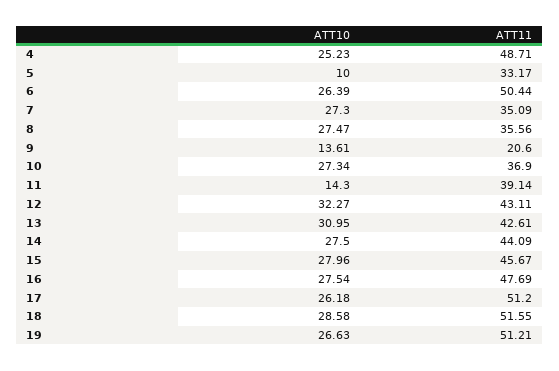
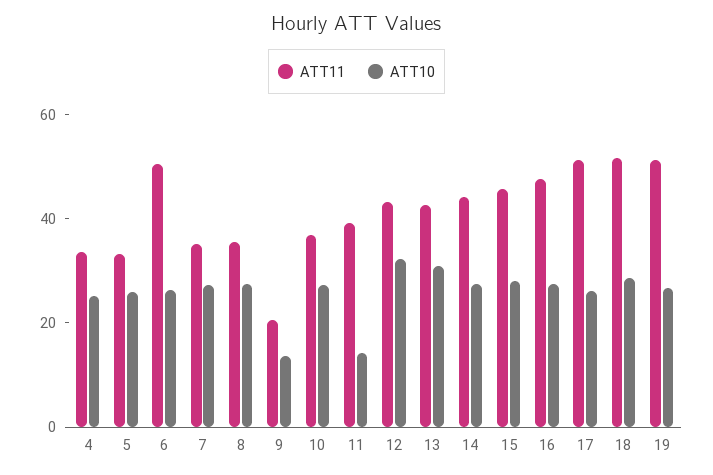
  {
    "ATT10": {
      "4": 25.23,
-     "5": 10,
+     "5": 25,
      "6": 26.39,
      "7": 27.3,
      "8": 27.47,
      "9": 13.61,
      "10": 27.34,
      "11": 14.3,
      "12": 32.27,
      "13": 30.95,
      "14": 27.5,
      "15": 27.96,
      "16": 27.54,
      "17": 26.18,
      "18": 28.58,
      "19": 26.63
    },
    "ATT11": {
-     "4": 48.71,
+     "4": 35,
      "5": 33.17,
      "6": 50.44,
      "7": 35.09,
      "8": 35.56,
      "9": 20.6,
      "10": 36.9,
      "11": 39.14,
      "12": 43.11,
      "13": 42.61,
      "14": 44.09,
      "15": 45.67,
      "16": 47.69,
      "17": 51.2,
      "18": 51.55,
      "19": 51.21
    }
  }

